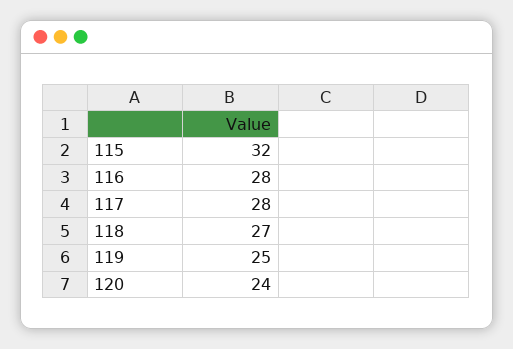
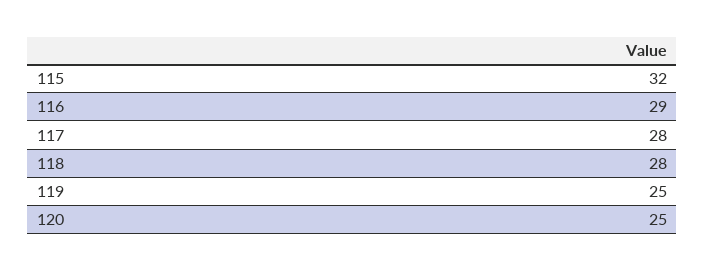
  {
    "115": 32,
-   "116": 28,
+   "116": 29,
    "117": 28,
-   "118": 27,
+   "118": 28,
    "119": 25,
-   "120": 24
+   "120": 25
  }

